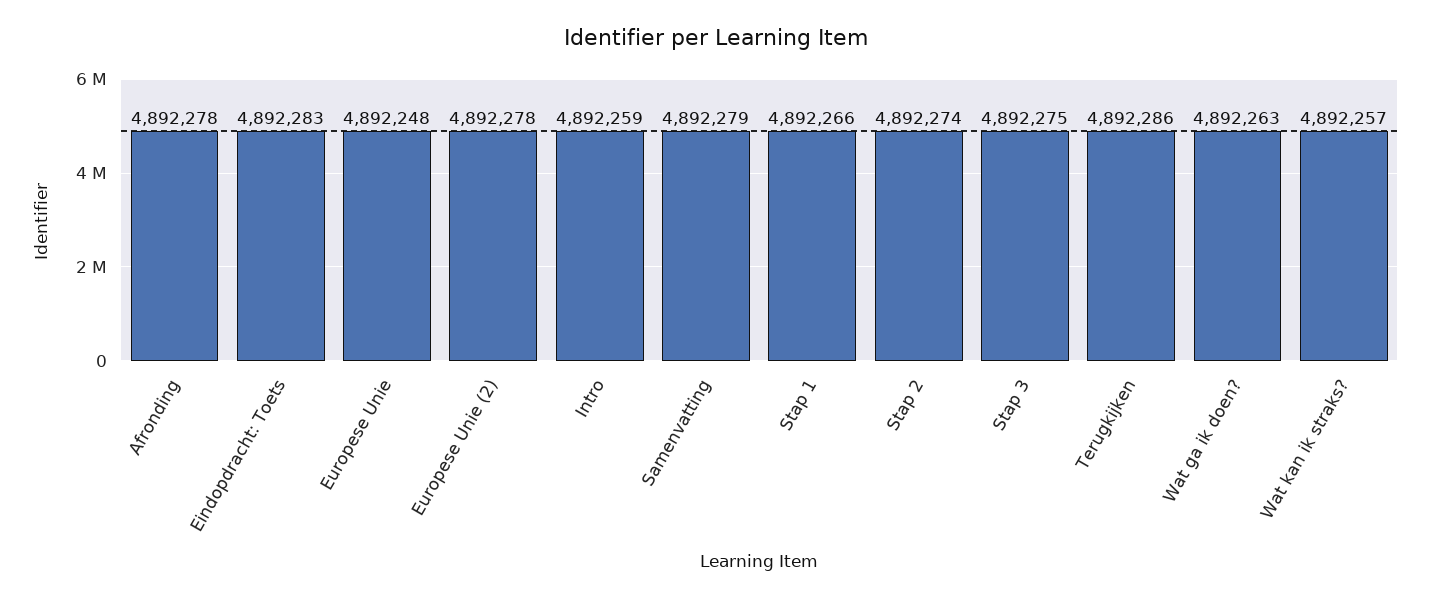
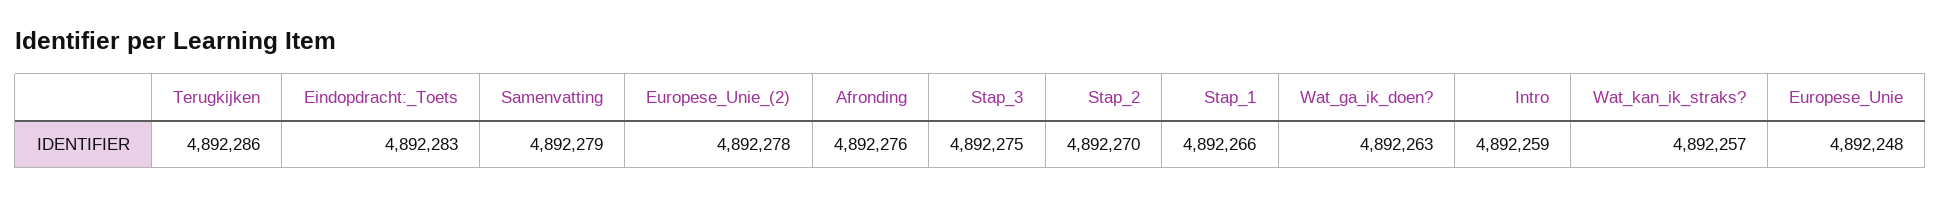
  {
-   "Afronding": 4892278,
+   "Afronding": 4892276,
    "Eindopdracht: Toets": 4892283,
    "Europese Unie": 4892248,
    "Europese Unie (2)": 4892278,
    "Intro": 4892259,
    "Samenvatting": 4892279,
    "Stap 1": 4892266,
-   "Stap 2": 4892274,
+   "Stap 2": 4892270,
    "Stap 3": 4892275,
    "Terugkijken": 4892286,
    "Wat ga ik doen?": 4892263,
    "Wat kan ik straks?": 4892257
  }

